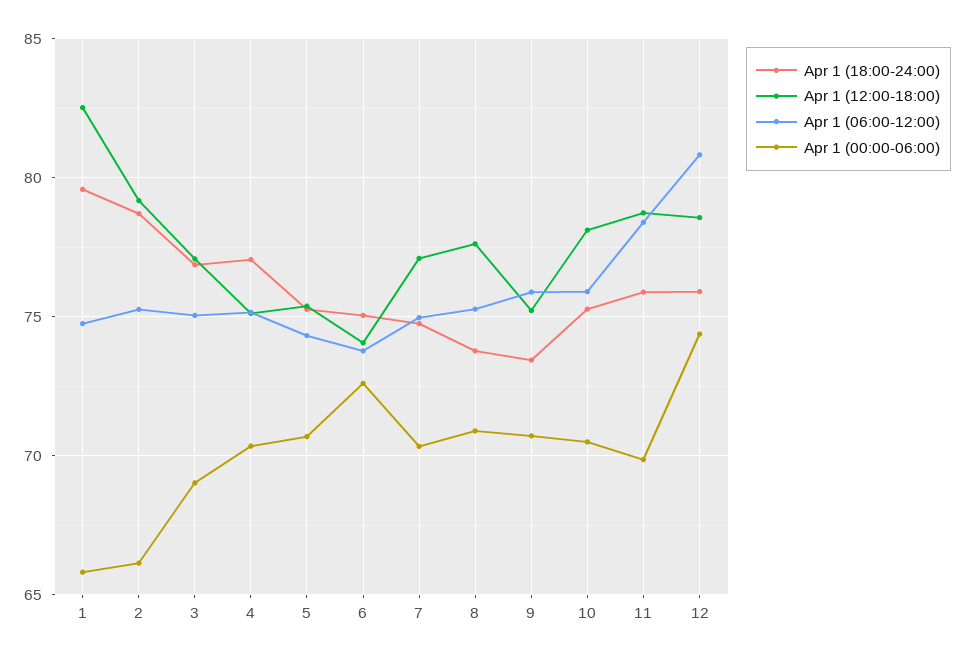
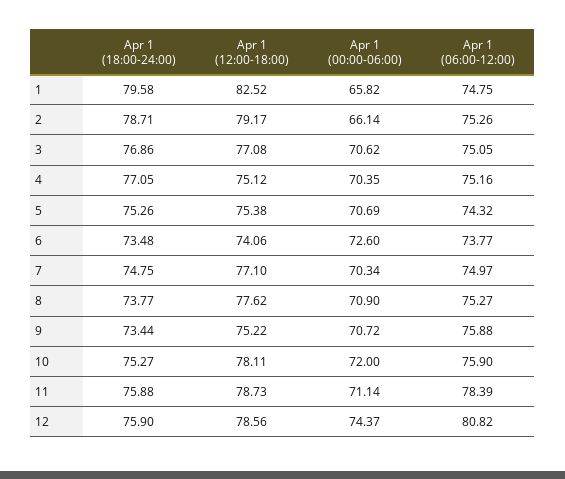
  {
    "Apr 1 (18:00-24:00)": {
      "1": 79.58,
      "2": 78.71,
      "3": 76.86,
      "4": 77.05,
      "5": 75.26,
-     "6": 75,
+     "6": 73.48,
      "7": 74.75,
      "8": 73.77,
      "9": 73.44,
      "10": 75.27,
      "11": 75.88,
      "12": 75.9
    },
    "Apr 1 (12:00-18:00)": {
      "1": 82.52,
      "2": 79.17,
      "3": 77.08,
      "4": 75.12,
      "5": 75.38,
      "6": 74.06,
      "7": 77.1,
      "8": 77.62,
      "9": 75.22,
      "10": 78.11,
      "11": 78.73,
      "12": 78.56
    },
    "Apr 1 (06:00-12:00)": {
      "1": 74.75,
      "2": 75.26,
      "3": 75.05,
      "4": 75.16,
      "5": 74.32,
      "6": 73.77,
      "7": 74.97,
      "8": 75.27,
      "9": 75.88,
      "10": 75.9,
      "11": 78.39,
      "12": 80.82
    },
    "Apr 1 (00:00-06:00)": {
      "1": 65.82,
      "2": 66.14,
-     "3": 69,
+     "3": 70.62,
      "4": 70.35,
      "5": 70.69,
      "6": 72.6,
      "7": 70.34,
      "8": 70.9,
      "9": 70.72,
-     "10": 70.5,
+     "10": 72,
-     "11": 70,
+     "11": 71.14,
      "12": 74.37
    }
  }

